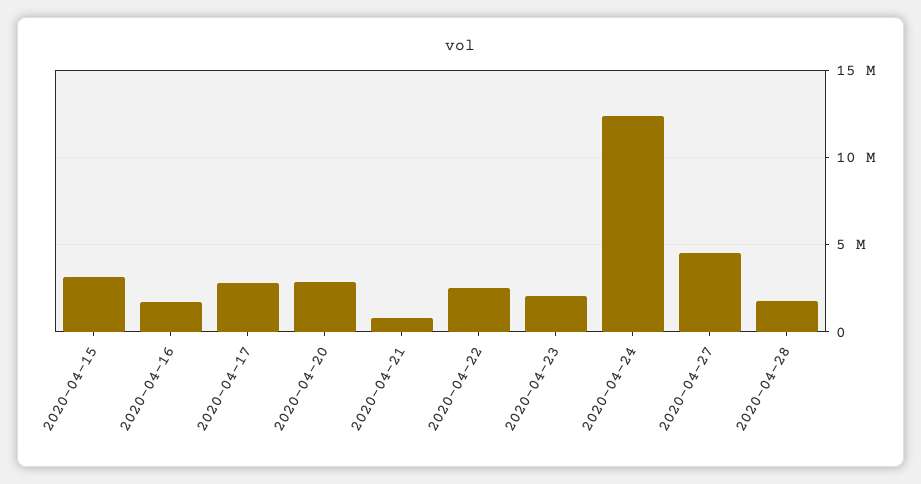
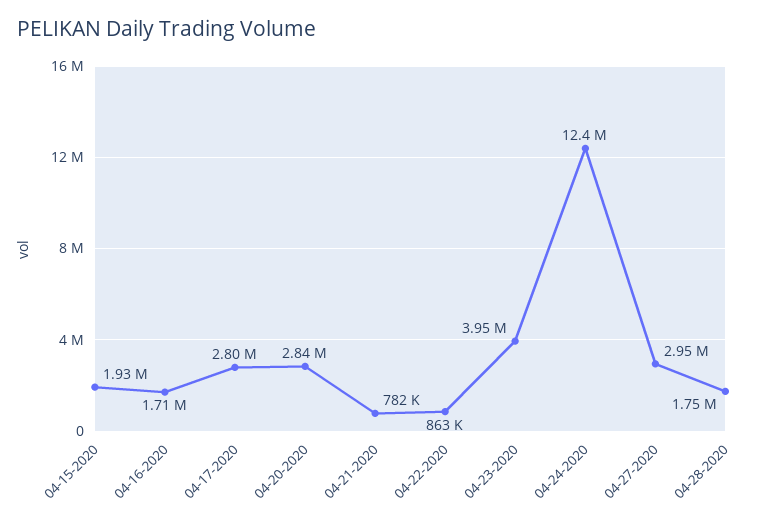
  {
-   "2020-04-15": 3000000,
+   "2020-04-15": 1930000,
    "2020-04-16": 1710000,
    "2020-04-17": 2800000,
    "2020-04-20": 2840000,
    "2020-04-21": 782000,
-   "2020-04-22": 2500000,
+   "2020-04-22": 863000,
-   "2020-04-23": 2000000,
+   "2020-04-23": 3950000,
    "2020-04-24": 12400000,
-   "2020-04-27": 4500000,
+   "2020-04-27": 2950000,
    "2020-04-28": 1750000
  }

